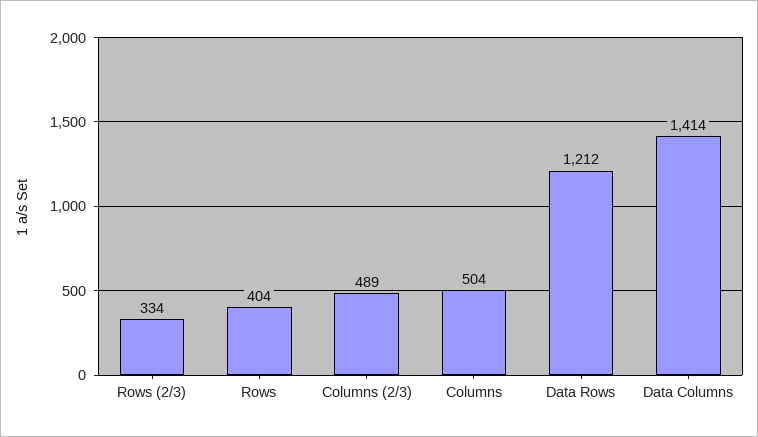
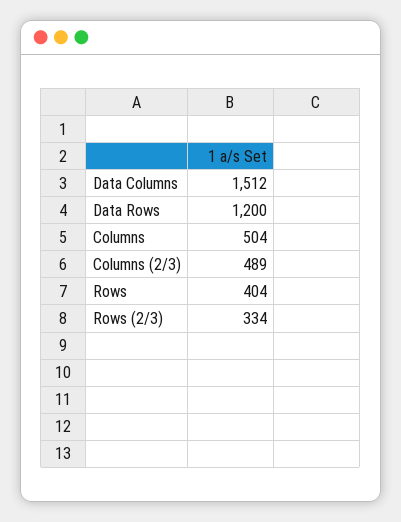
  {
    "Rows (2/3)": 334,
    "Rows": 404,
    "Columns (2/3)": 489,
    "Columns": 504,
-   "Data Rows": 1212,
+   "Data Rows": 1200,
-   "Data Columns": 1414
+   "Data Columns": 1512
  }

